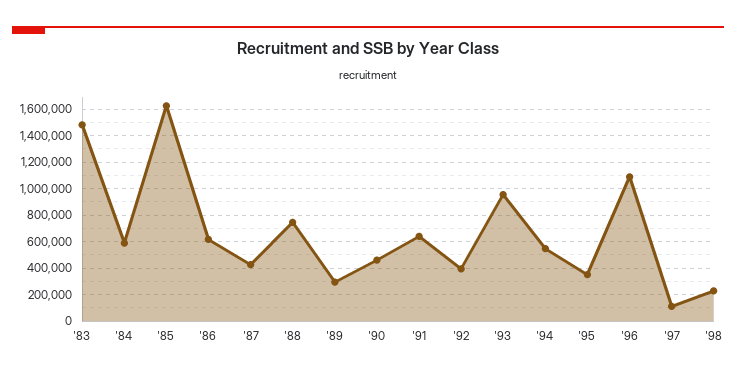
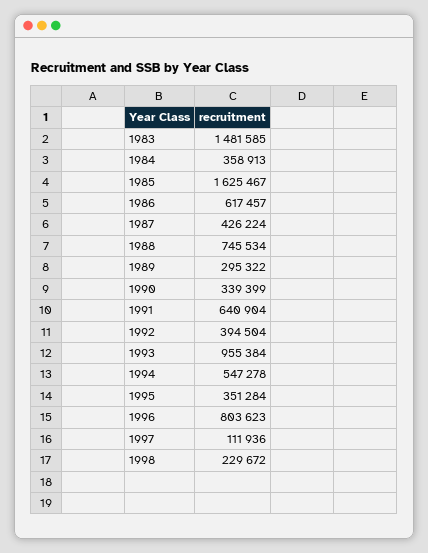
  {
    "'83": 1481585,
-   "'84": 600000,
+   "'84": 358913,
    "'85": 1625467,
    "'86": 617457,
    "'87": 426224,
    "'88": 745534,
    "'89": 295322,
-   "'90": 450000,
+   "'90": 339399,
    "'91": 640904,
    "'92": 394504,
    "'93": 955384,
    "'94": 547278,
    "'95": 351284,
-   "'96": 1100000,
+   "'96": 803623,
    "'97": 111936,
    "'98": 229672
  }

